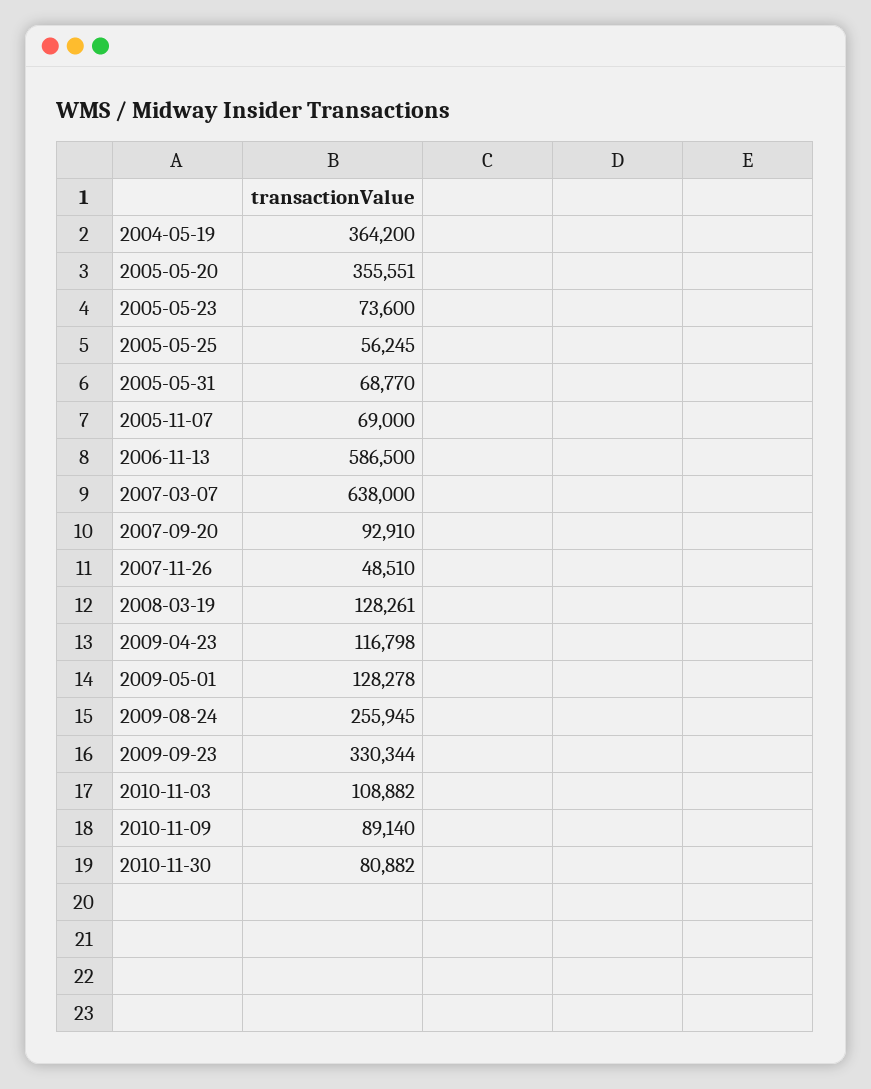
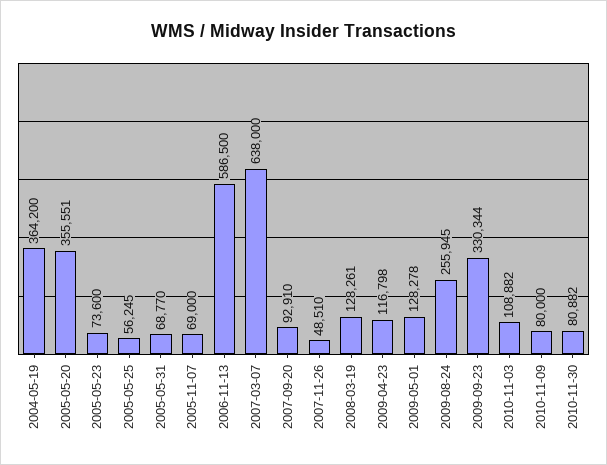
  {
    "2004-05-19": 364200,
    "2005-05-20": 355551,
    "2005-05-23": 73600,
    "2005-05-25": 56245,
    "2005-05-31": 68770,
    "2005-11-07": 69000,
    "2006-11-13": 586500,
    "2007-03-07": 638000,
    "2007-09-20": 92910,
    "2007-11-26": 48510,
    "2008-03-19": 128261,
    "2009-04-23": 116798,
    "2009-05-01": 128278,
    "2009-08-24": 255945,
    "2009-09-23": 330344,
    "2010-11-03": 108882,
-   "2010-11-09": 89140,
+   "2010-11-09": 80000,
    "2010-11-30": 80882
  }

